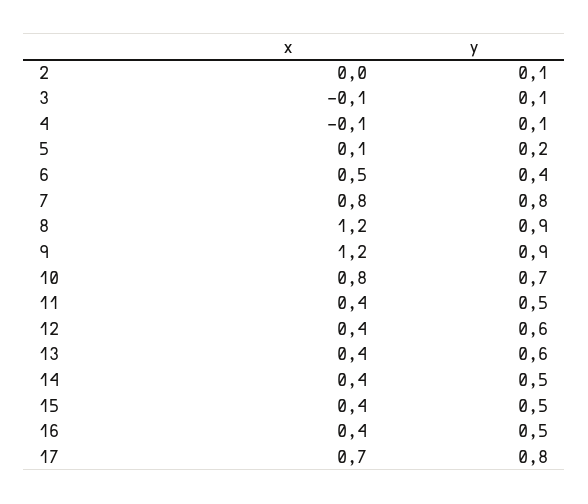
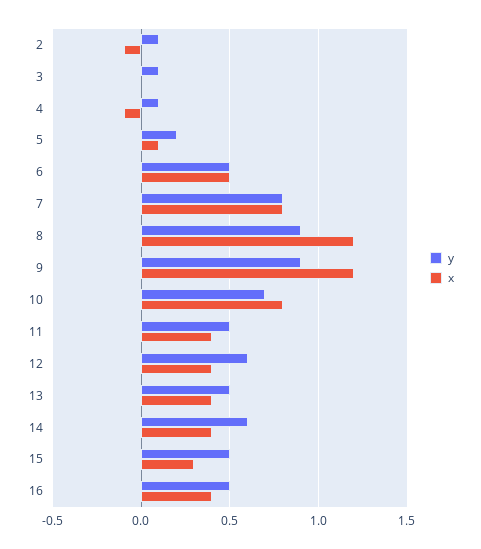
  {
    "x": {
-     "2": 0,
+     "2": -0.1,
-     "3": -0.1,
+     "3": 0,
      "4": -0.1,
      "5": 0.1,
      "6": 0.5,
      "7": 0.8,
      "8": 1.2,
      "9": 1.2,
      "10": 0.8,
      "11": 0.4,
      "12": 0.4,
      "13": 0.4,
      "14": 0.4,
-     "15": 0.4,
+     "15": 0.3,
-     "16": 0.4,
+     "16": 0.4
-     "17": 0.7
    },
    "y": {
      "2": 0.1,
      "3": 0.1,
      "4": 0.1,
      "5": 0.2,
-     "6": 0.4,
+     "6": 0.5,
      "7": 0.8,
      "8": 0.9,
      "9": 0.9,
      "10": 0.7,
      "11": 0.5,
      "12": 0.6,
-     "13": 0.6,
+     "13": 0.5,
-     "14": 0.5,
+     "14": 0.6,
      "15": 0.5,
-     "16": 0.5,
+     "16": 0.5
-     "17": 0.8
    }
  }

